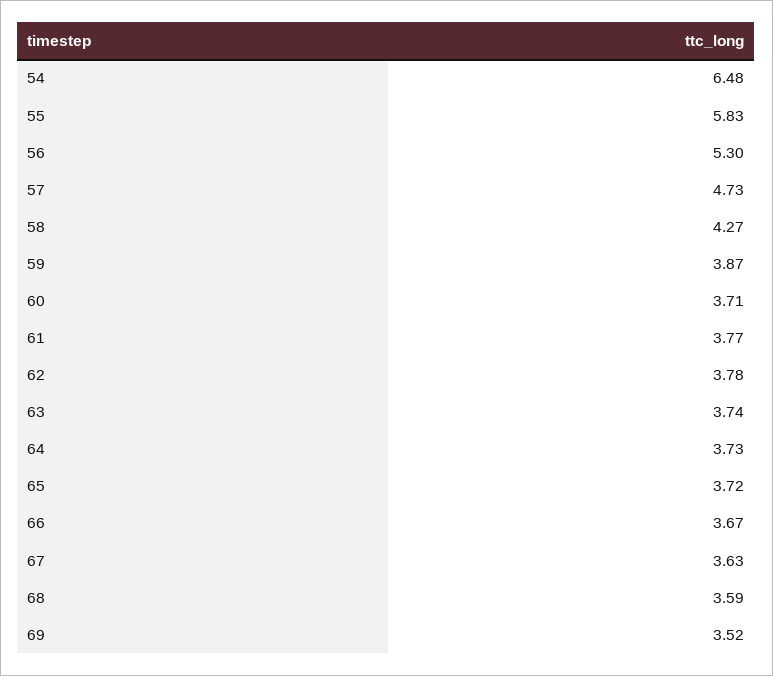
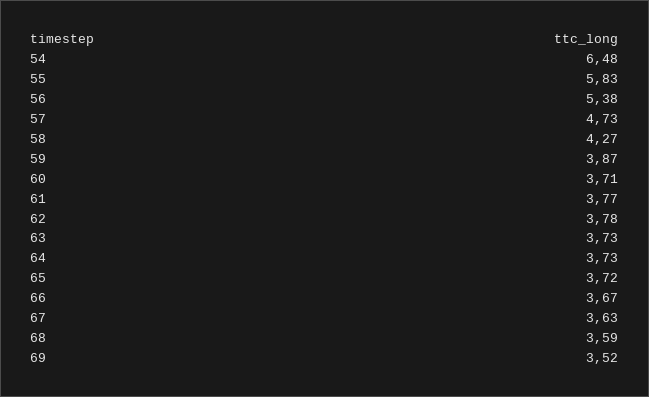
  {
    "54": 6.48,
    "55": 5.83,
-   "56": 5.3,
+   "56": 5.38,
    "57": 4.73,
    "58": 4.27,
    "59": 3.87,
    "60": 3.71,
    "61": 3.77,
    "62": 3.78,
-   "63": 3.74,
+   "63": 3.73,
    "64": 3.73,
    "65": 3.72,
    "66": 3.67,
    "67": 3.63,
    "68": 3.59,
    "69": 3.52
  }

